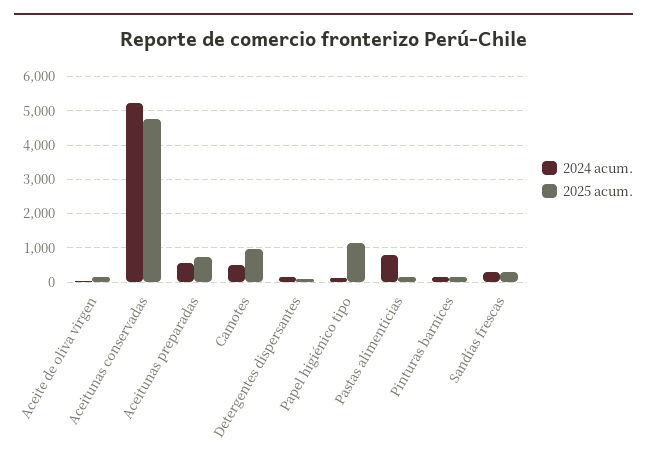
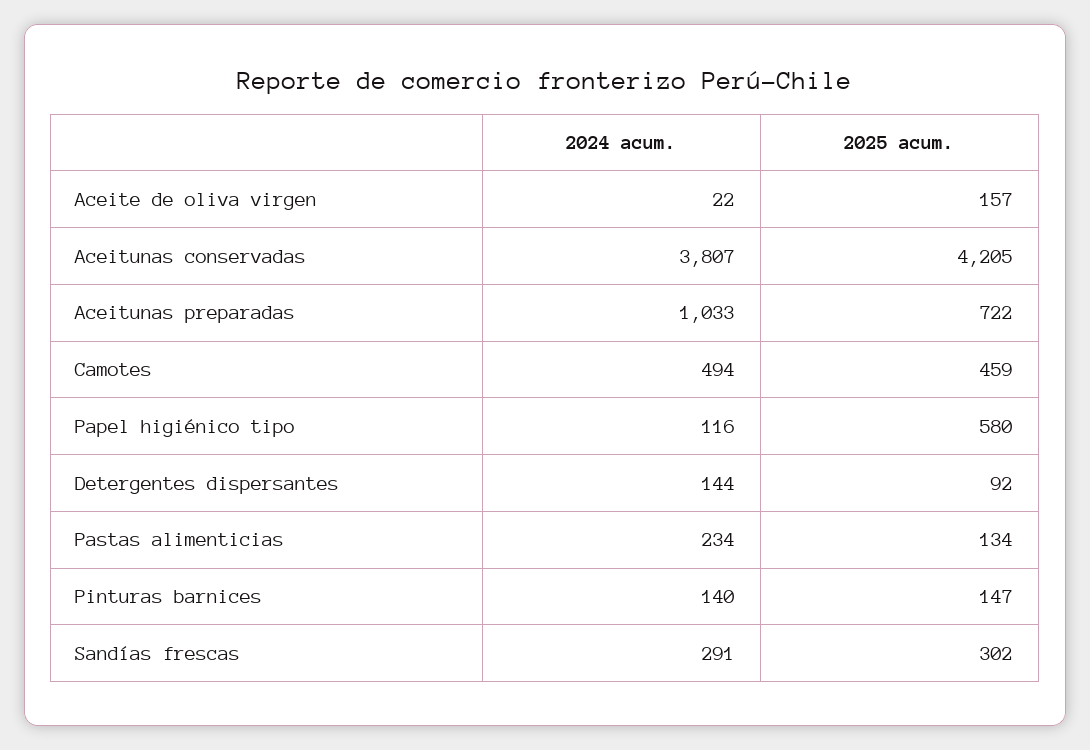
  {
    "2024 acum.": {
      "Aceite de oliva virgen": 22,
-     "Aceitunas conservadas": 5200,
+     "Aceitunas conservadas": 3807,
-     "Aceitunas preparadas": 600,
+     "Aceitunas preparadas": 1033,
      "Camotes": 494,
      "Detergentes dispersantes": 144,
      "Papel higiénico tipo": 116,
-     "Pastas alimenticias": 800,
+     "Pastas alimenticias": 234,
      "Pinturas barnices": 140,
      "Sandías frescas": 291
    },
    "2025 acum.": {
      "Aceite de oliva virgen": 157,
-     "Aceitunas conservadas": 4800,
+     "Aceitunas conservadas": 4205,
      "Aceitunas preparadas": 722,
-     "Camotes": 1000,
+     "Camotes": 459,
      "Detergentes dispersantes": 92,
-     "Papel higiénico tipo": 1200,
+     "Papel higiénico tipo": 580,
      "Pastas alimenticias": 134,
      "Pinturas barnices": 147,
      "Sandías frescas": 302
    }
  }

